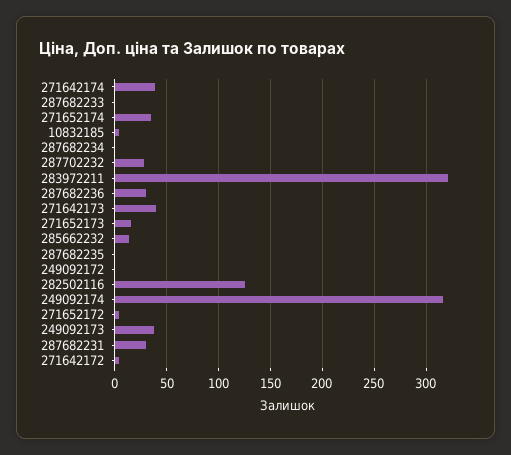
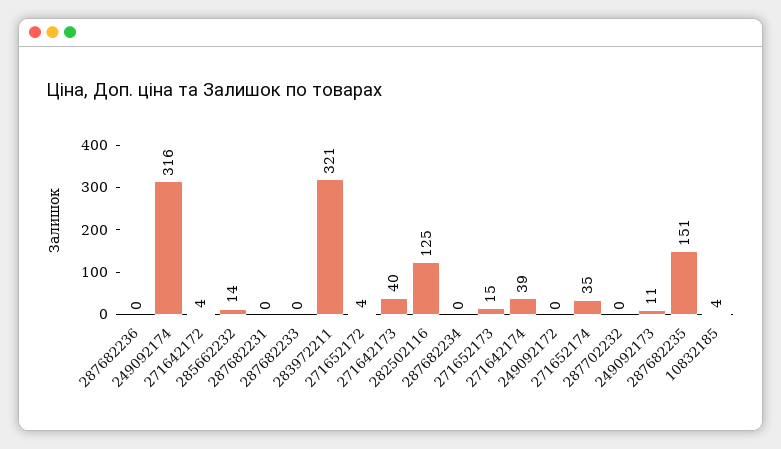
  {
    "271642174": 39,
    "287682233": 0,
    "271652174": 35,
    "10832185": 4,
    "287682234": 0,
-   "287702232": 30,
+   "287702232": 0,
    "283972211": 321,
-   "287682236": 30,
+   "287682236": 0,
    "271642173": 40,
    "271652173": 15,
    "285662232": 14,
-   "287682235": 0,
+   "287682235": 151,
    "249092172": 0,
    "282502116": 125,
    "249092174": 316,
    "271652172": 4,
-   "249092173": 40,
+   "249092173": 11,
-   "287682231": 30,
+   "287682231": 0,
    "271642172": 4
  }

